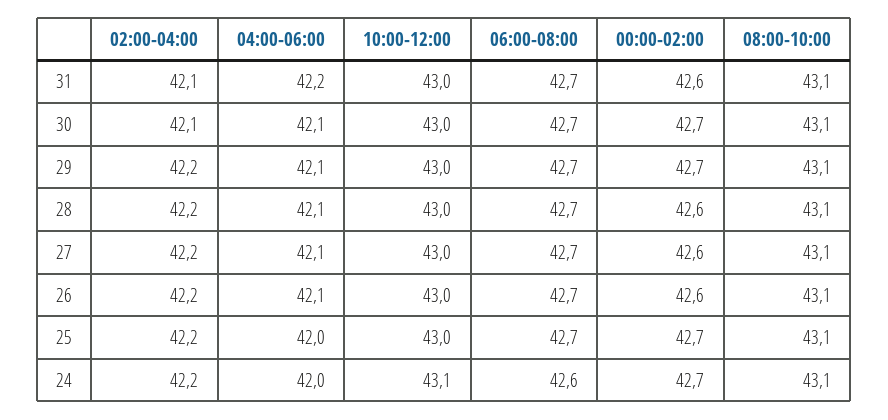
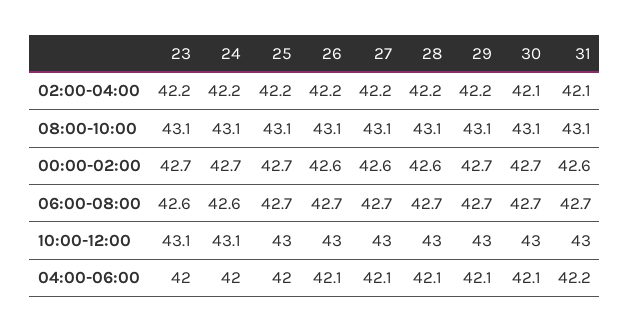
  {
    "02:00-04:00": {
      "31": 42.1,
      "30": 42.1,
      "29": 42.2,
      "28": 42.2,
      "27": 42.2,
      "26": 42.2,
      "25": 42.2,
-     "24": 42.2
+     "24": 42.2,
+     "23": 42.2
    },
    "04:00-06:00": {
      "31": 42.2,
      "30": 42.1,
      "29": 42.1,
      "28": 42.1,
      "27": 42.1,
      "26": 42.1,
      "25": 42,
-     "24": 42
+     "24": 42,
+     "23": 42
    },
    "10:00-12:00": {
      "31": 43,
      "30": 43,
      "29": 43,
      "28": 43,
      "27": 43,
      "26": 43,
      "25": 43,
-     "24": 43.1
+     "24": 43.1,
+     "23": 43.1
    },
    "06:00-08:00": {
      "31": 42.7,
      "30": 42.7,
      "29": 42.7,
      "28": 42.7,
      "27": 42.7,
      "26": 42.7,
      "25": 42.7,
-     "24": 42.6
+     "24": 42.6,
+     "23": 42.6
    },
    "00:00-02:00": {
      "31": 42.6,
      "30": 42.7,
      "29": 42.7,
      "28": 42.6,
      "27": 42.6,
      "26": 42.6,
      "25": 42.7,
-     "24": 42.7
+     "24": 42.7,
+     "23": 42.7
    },
    "08:00-10:00": {
      "31": 43.1,
      "30": 43.1,
      "29": 43.1,
      "28": 43.1,
      "27": 43.1,
      "26": 43.1,
      "25": 43.1,
-     "24": 43.1
+     "24": 43.1,
+     "23": 43.1
    }
  }

